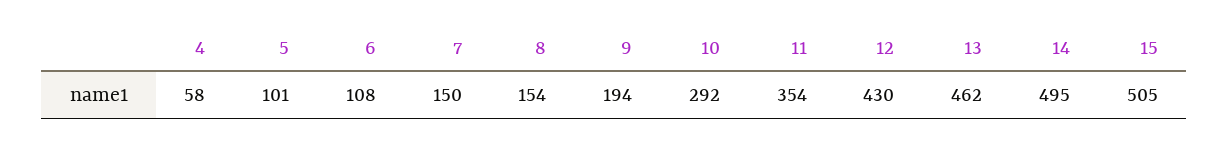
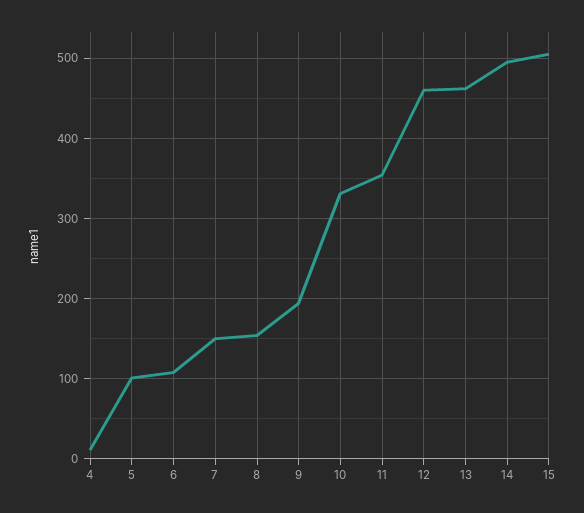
  {
-   "4": 58,
+   "4": 10,
    "5": 101,
    "6": 108,
    "7": 150,
    "8": 154,
    "9": 194,
-   "10": 292,
+   "10": 330,
    "11": 354,
-   "12": 430,
+   "12": 460,
    "13": 462,
    "14": 495,
    "15": 505
  }

